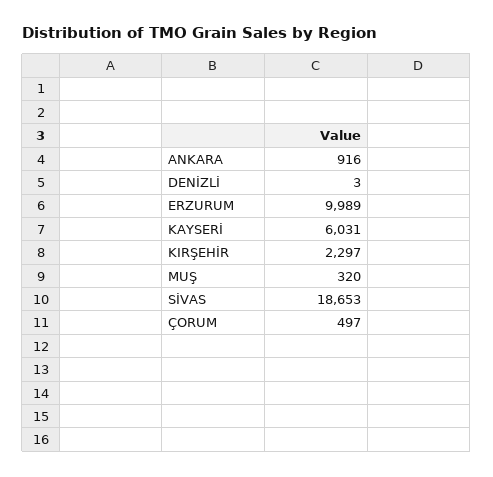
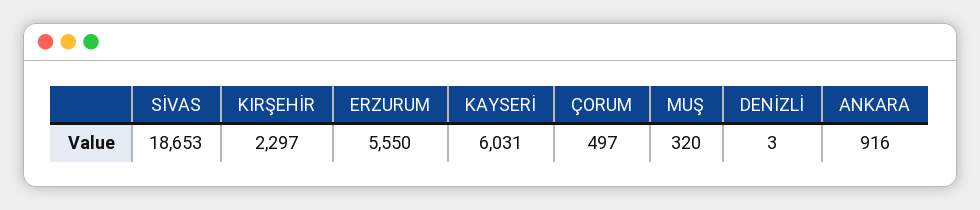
  {
    "ANKARA": 916,
    "DENİZLİ": 3,
-   "ERZURUM": 9989,
+   "ERZURUM": 5550,
    "KAYSERİ": 6031,
    "KIRŞEHİR": 2297,
    "MUŞ": 320,
    "SİVAS": 18653,
    "ÇORUM": 497
  }

